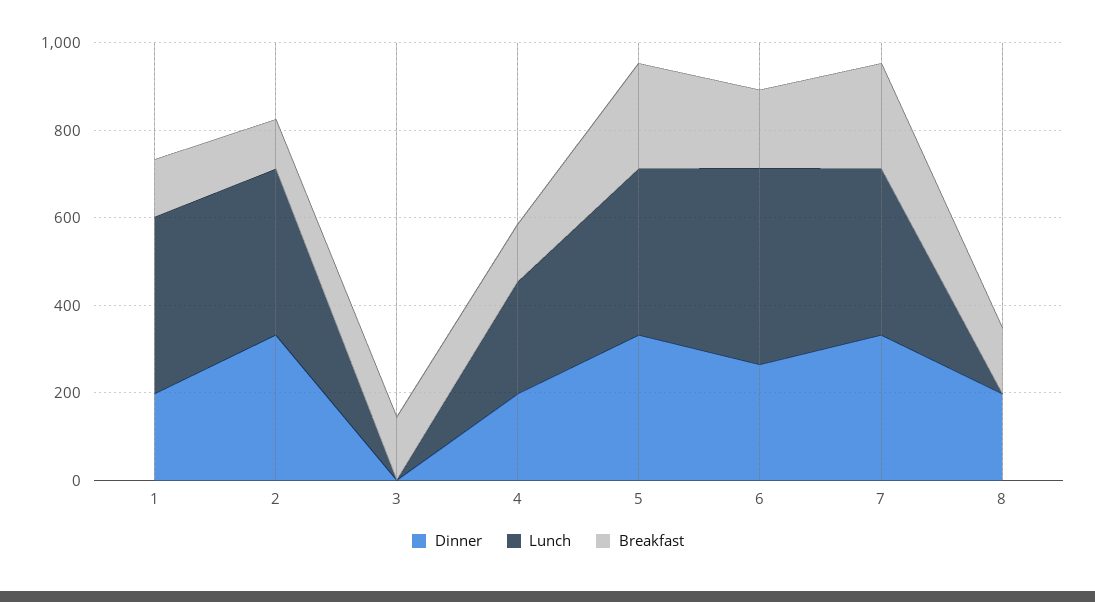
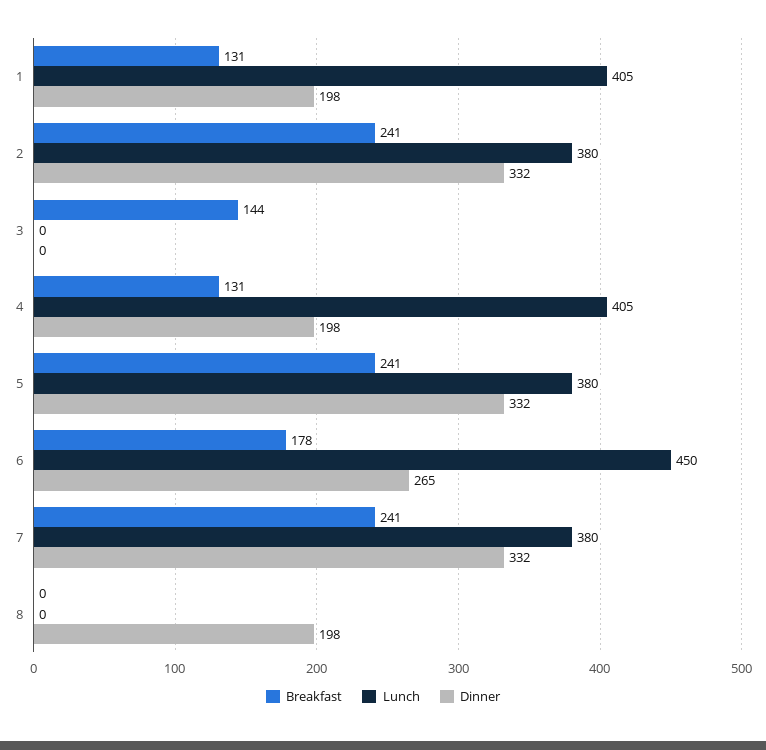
  {
    "Dinner": {
      "1": 198,
      "2": 332,
      "3": 0,
      "4": 198,
      "5": 332,
      "6": 265,
      "7": 332,
      "8": 198
    },
    "Lunch": {
      "1": 405,
      "2": 380,
      "3": 0,
-     "4": 250,
+     "4": 405,
      "5": 380,
      "6": 450,
      "7": 380,
      "8": 0
    },
    "Breakfast": {
      "1": 131,
-     "2": 100,
+     "2": 241,
      "3": 144,
      "4": 131,
      "5": 241,
      "6": 178,
      "7": 241,
-     "8": 150
+     "8": 0
    }
  }

